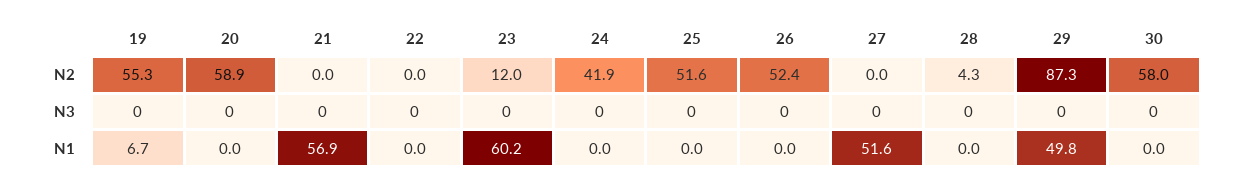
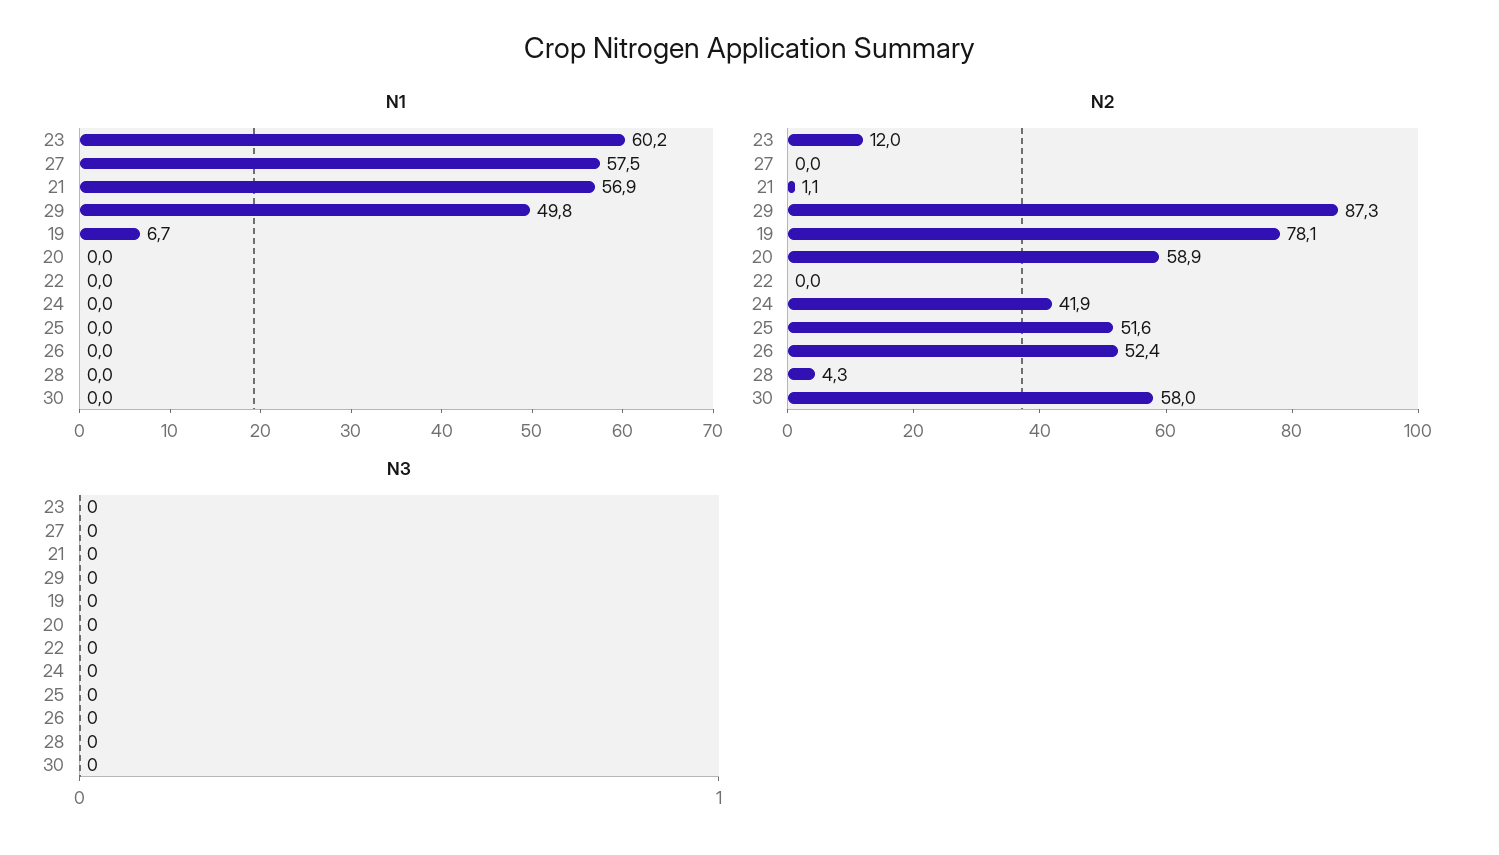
  {
    "N2": {
-     "19": 55.3,
+     "19": 78.1,
      "20": 58.9,
-     "21": 0,
+     "21": 1.1,
      "22": 0,
      "23": 12,
      "24": 41.9,
      "25": 51.6,
      "26": 52.4,
      "27": 0,
      "28": 4.3,
      "29": 87.3,
      "30": 58
    },
    "N3": {
      "19": 0,
      "20": 0,
      "21": 0,
      "22": 0,
      "23": 0,
      "24": 0,
      "25": 0,
      "26": 0,
      "27": 0,
      "28": 0,
      "29": 0,
      "30": 0
    },
    "N1": {
      "19": 6.7,
      "20": 0,
      "21": 56.9,
      "22": 0,
      "23": 60.2,
      "24": 0,
      "25": 0,
      "26": 0,
-     "27": 51.6,
+     "27": 57.5,
      "28": 0,
      "29": 49.8,
      "30": 0
    }
  }

